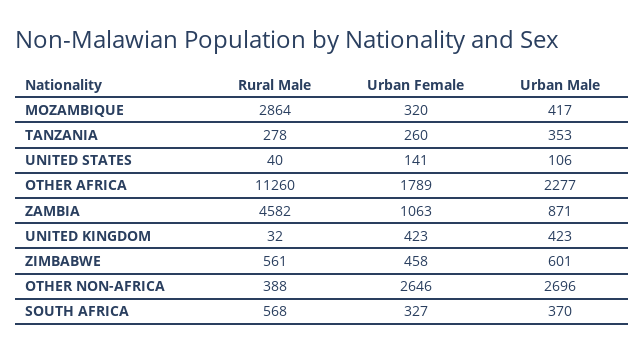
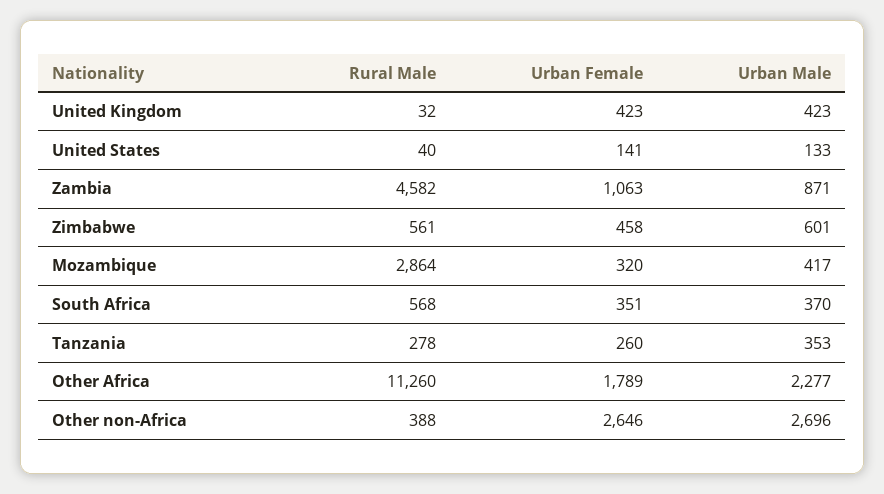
  {
    "Rural Male": {
      "MOZAMBIQUE": 2864,
      "TANZANIA": 278,
      "UNITED STATES": 40,
      "OTHER AFRICA": 11260,
      "ZAMBIA": 4582,
      "UNITED KINGDOM": 32,
      "ZIMBABWE": 561,
      "OTHER NON-AFRICA": 388,
      "SOUTH AFRICA": 568
    },
    "Urban Female": {
      "MOZAMBIQUE": 320,
      "TANZANIA": 260,
      "UNITED STATES": 141,
      "OTHER AFRICA": 1789,
      "ZAMBIA": 1063,
      "UNITED KINGDOM": 423,
      "ZIMBABWE": 458,
      "OTHER NON-AFRICA": 2646,
-     "SOUTH AFRICA": 327
+     "SOUTH AFRICA": 351
    },
    "Urban Male": {
      "MOZAMBIQUE": 417,
      "TANZANIA": 353,
-     "UNITED STATES": 106,
+     "UNITED STATES": 133,
      "OTHER AFRICA": 2277,
      "ZAMBIA": 871,
      "UNITED KINGDOM": 423,
      "ZIMBABWE": 601,
      "OTHER NON-AFRICA": 2696,
      "SOUTH AFRICA": 370
    }
  }

